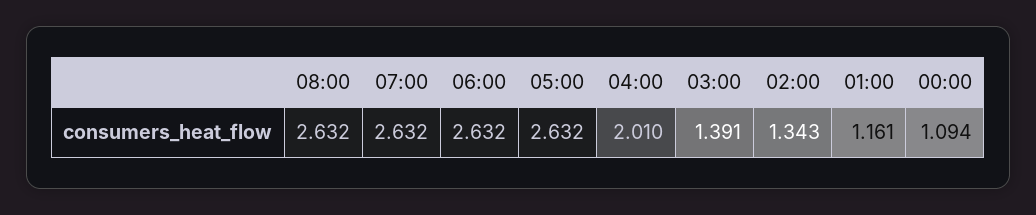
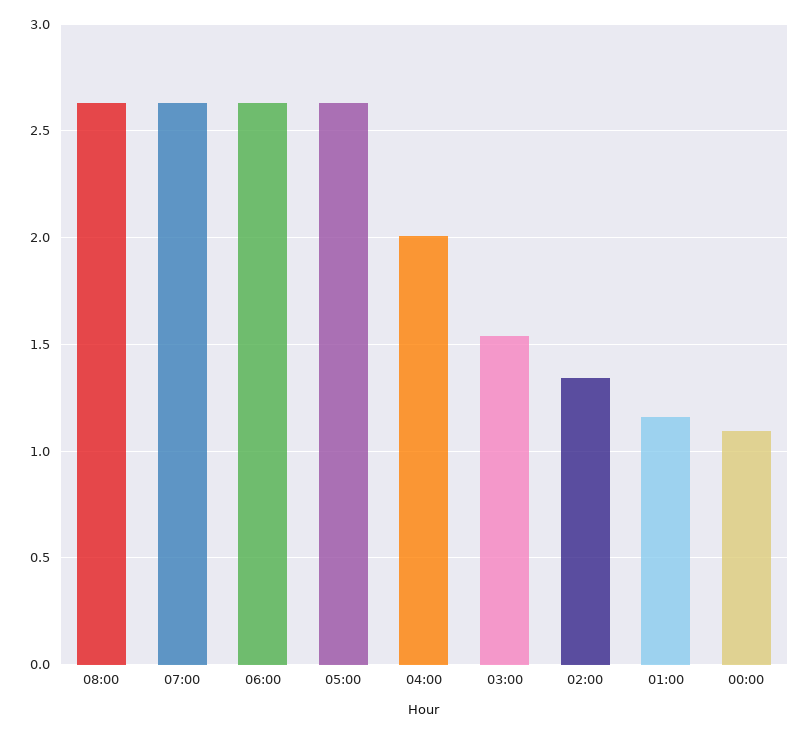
  {
    "08:00": 2.632,
    "07:00": 2.632,
    "06:00": 2.632,
    "05:00": 2.632,
    "04:00": 2.01,
-   "03:00": 1.391,
+   "03:00": 1.55,
    "02:00": 1.343,
    "01:00": 1.161,
    "00:00": 1.094
  }

